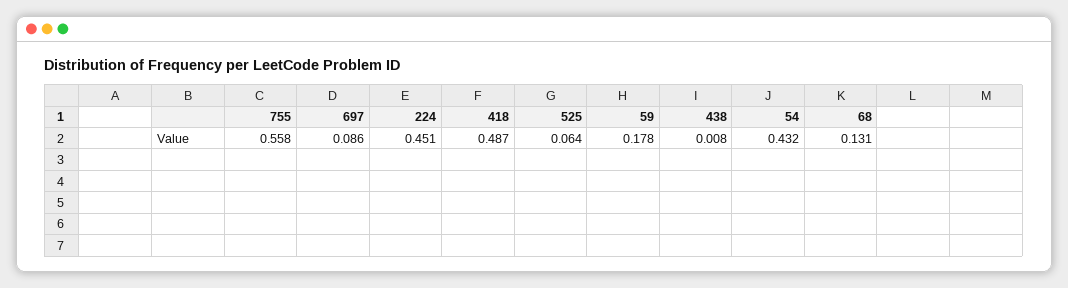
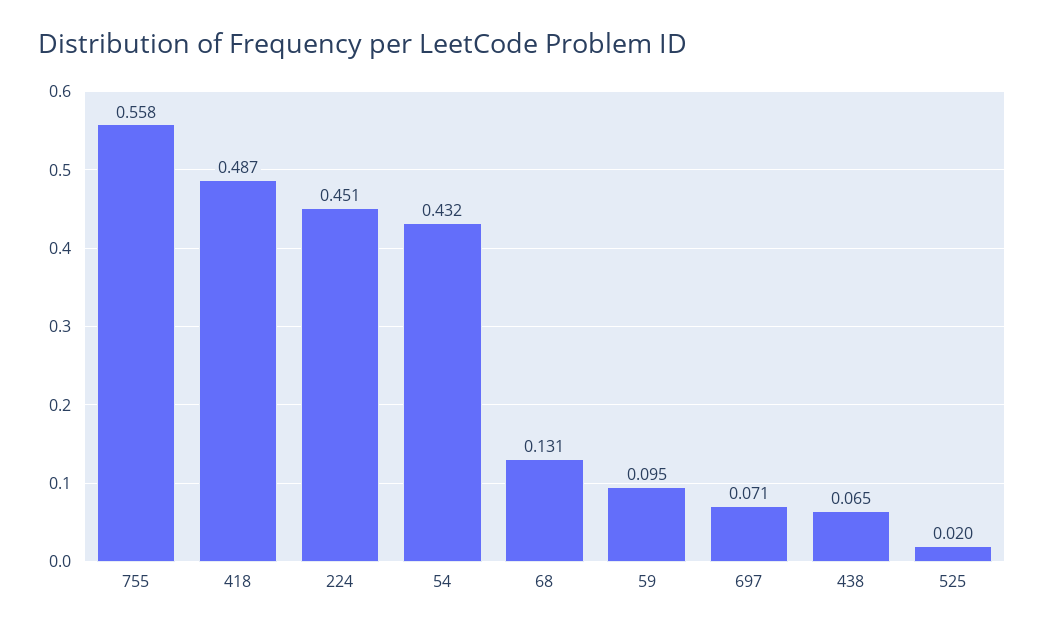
  {
    "755": 0.558,
-   "697": 0.086,
+   "697": 0.071,
    "224": 0.451,
    "418": 0.487,
-   "525": 0.064,
+   "525": 0.02,
-   "59": 0.178,
+   "59": 0.095,
-   "438": 0.008,
+   "438": 0.065,
    "54": 0.432,
    "68": 0.131
  }

